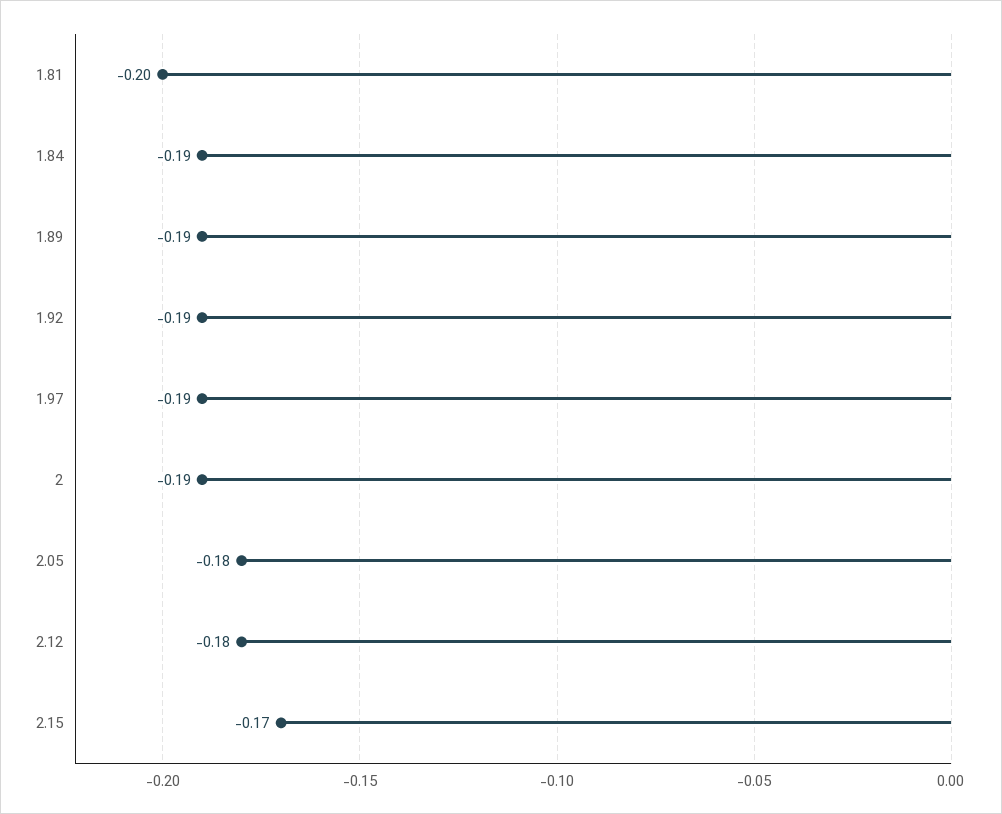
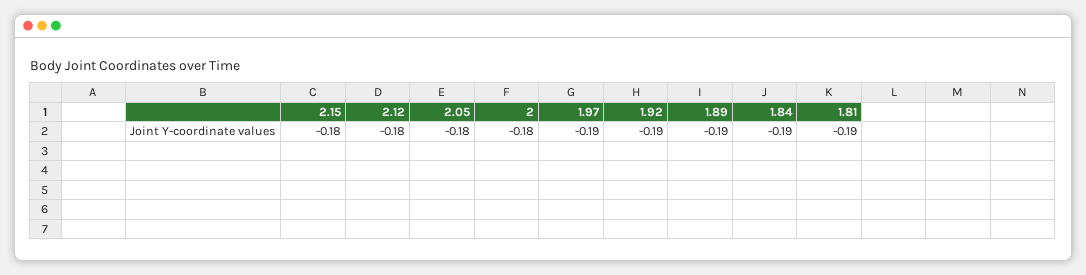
  {
-   "1.81": -0.2,
+   "1.81": -0.19,
    "1.84": -0.19,
    "1.89": -0.19,
    "1.92": -0.19,
    "1.97": -0.19,
-   "2": -0.19,
+   "2": -0.18,
    "2.05": -0.18,
    "2.12": -0.18,
-   "2.15": -0.17
+   "2.15": -0.18
  }

